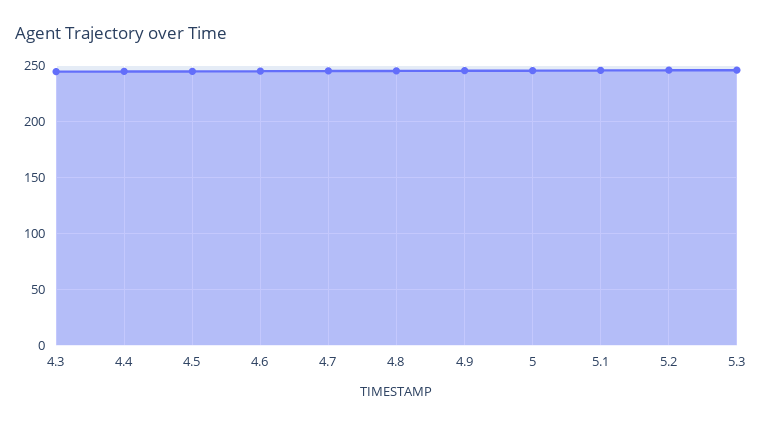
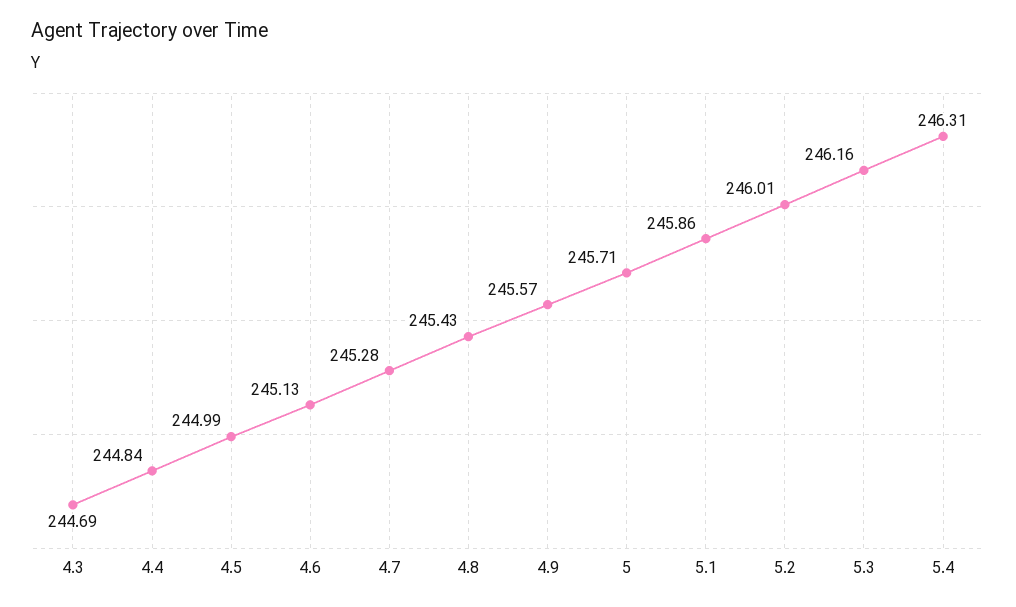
  {
    "4.3": 244.69,
    "4.4": 244.84,
    "4.5": 244.99,
    "4.6": 245.13,
    "4.7": 245.28,
    "4.8": 245.43,
    "4.9": 245.57,
    "5": 245.71,
    "5.1": 245.86,
    "5.2": 246.01,
-   "5.3": 246.16
+   "5.3": 246.16,
+   "5.4": 246.31
  }

